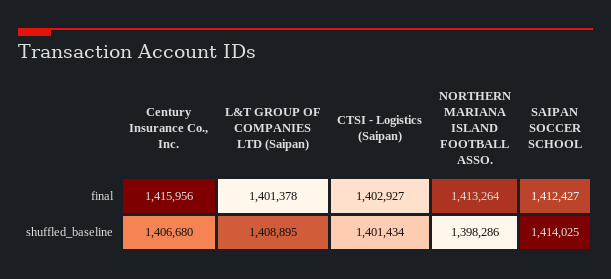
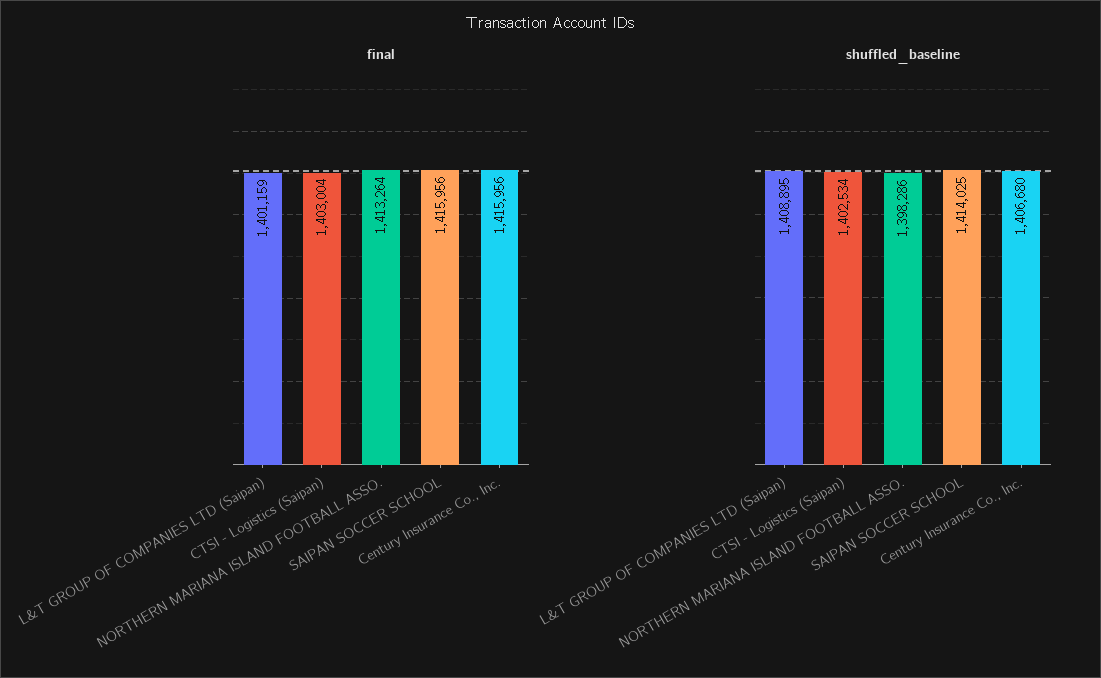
  {
    "final": {
      "Century Insurance Co., Inc.": 1415956,
-     "L&T GROUP OF COMPANIES LTD (Saipan)": 1401378,
+     "L&T GROUP OF COMPANIES LTD (Saipan)": 1401159,
-     "CTSI - Logistics (Saipan)": 1402927,
+     "CTSI - Logistics (Saipan)": 1403004,
      "NORTHERN MARIANA ISLAND FOOTBALL ASSO.": 1413264,
-     "SAIPAN SOCCER SCHOOL": 1412427
+     "SAIPAN SOCCER SCHOOL": 1415956
    },
    "shuffled_baseline": {
      "Century Insurance Co., Inc.": 1406680,
      "L&T GROUP OF COMPANIES LTD (Saipan)": 1408895,
-     "CTSI - Logistics (Saipan)": 1401434,
+     "CTSI - Logistics (Saipan)": 1402534,
      "NORTHERN MARIANA ISLAND FOOTBALL ASSO.": 1398286,
      "SAIPAN SOCCER SCHOOL": 1414025
    }
  }

